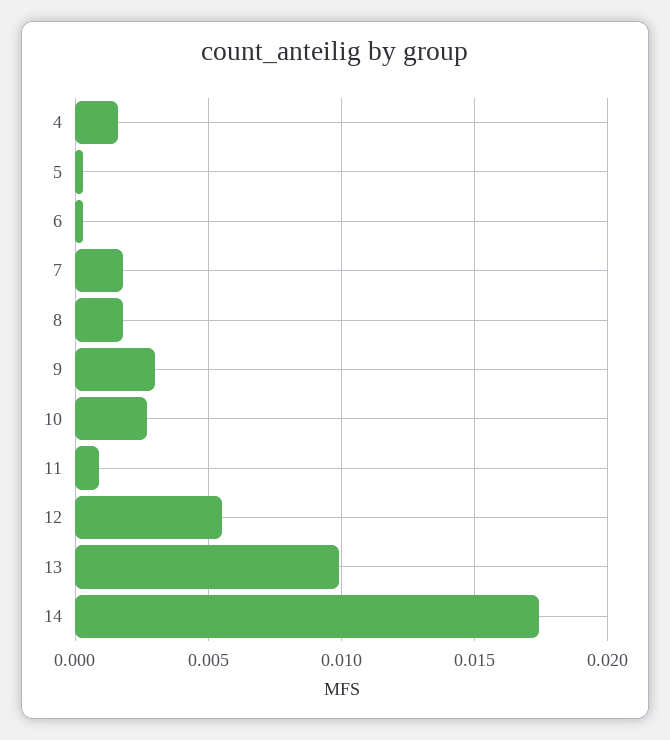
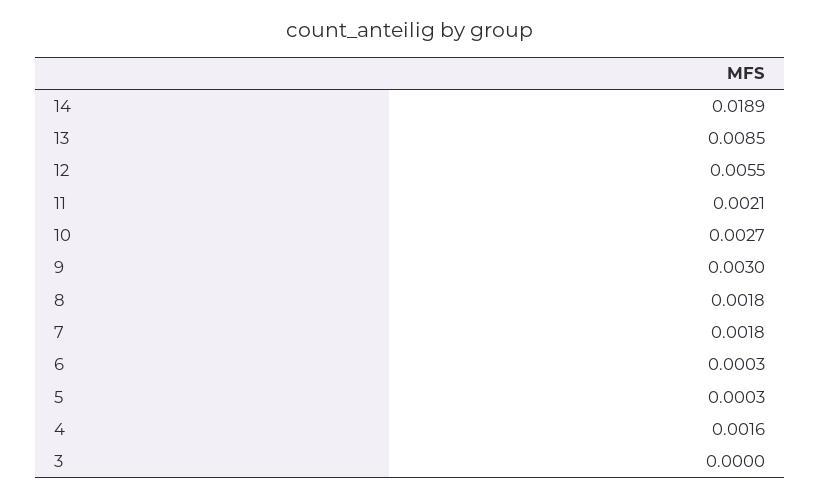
  {
    "4": 0.0016,
    "5": 0.0003,
    "6": 0.0003,
    "7": 0.0018,
    "8": 0.0018,
    "9": 0.003,
    "10": 0.0027,
-   "11": 0.001,
+   "11": 0.0021,
    "12": 0.0055,
-   "13": 0.01,
+   "13": 0.0085,
-   "14": 0.0175
+   "14": 0.0189,
+   "3": 0
  }

